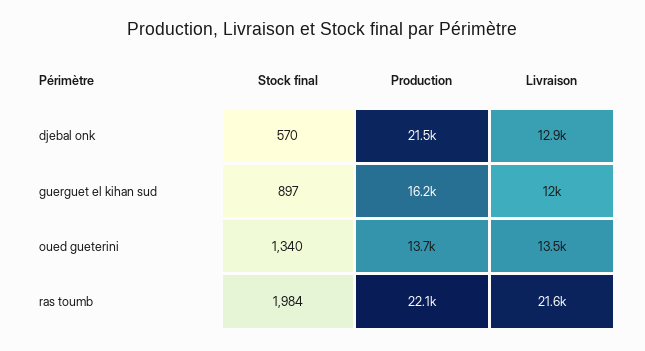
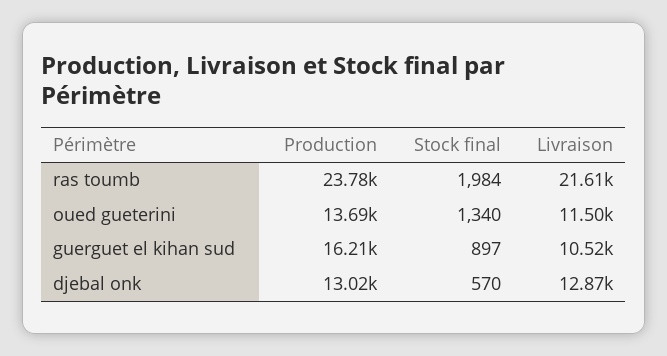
  {
    "Stock final": {
      "djebal onk": 570,
      "guerguet el kihan sud": 897,
      "oued gueterini": 1340,
      "ras toumb": 1984
    },
    "Production": {
-     "djebal onk": 21500,
+     "djebal onk": 13020,
      "guerguet el kihan sud": 16210,
      "oued gueterini": 13690,
-     "ras toumb": 22100
+     "ras toumb": 23780
    },
    "Livraison": {
      "djebal onk": 12870,
-     "guerguet el kihan sud": 12000,
+     "guerguet el kihan sud": 10520,
-     "oued gueterini": 13500,
+     "oued gueterini": 11500,
      "ras toumb": 21610
    }
  }

